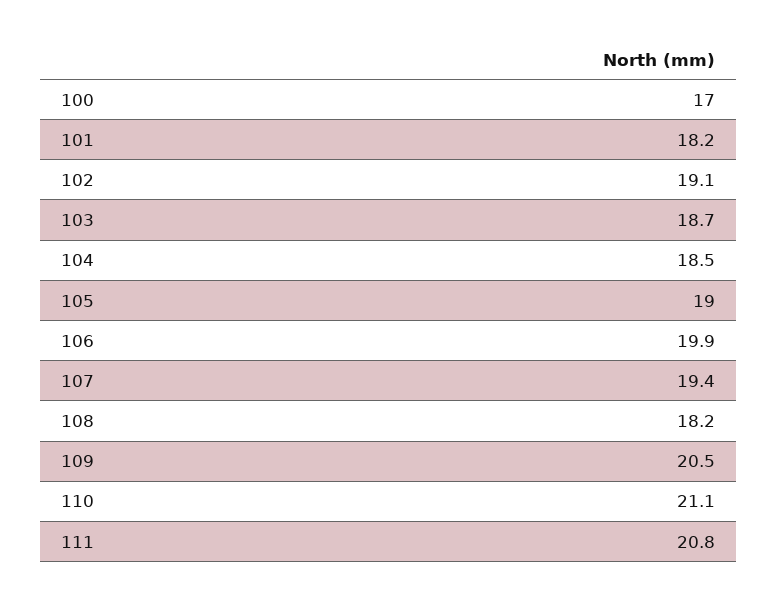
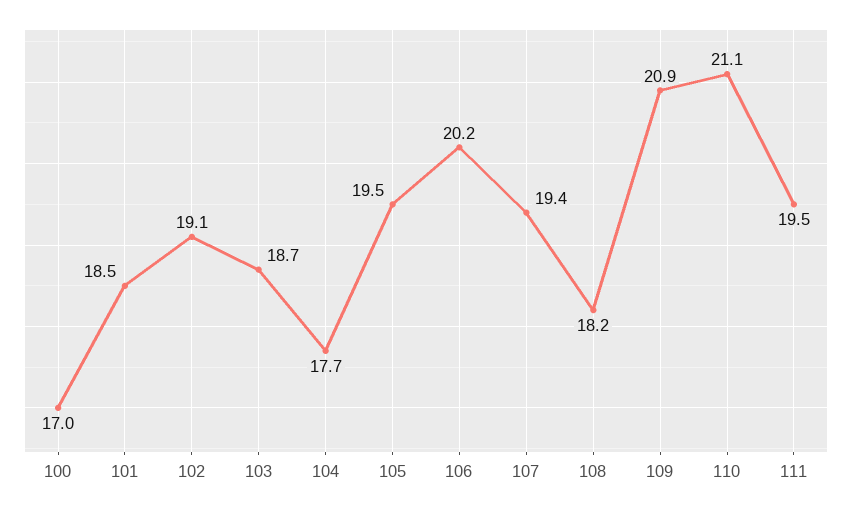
  {
    "100": 17,
-   "101": 18.2,
+   "101": 18.5,
    "102": 19.1,
    "103": 18.7,
-   "104": 18.5,
+   "104": 17.7,
-   "105": 19,
+   "105": 19.5,
-   "106": 19.9,
+   "106": 20.2,
    "107": 19.4,
    "108": 18.2,
-   "109": 20.5,
+   "109": 20.9,
    "110": 21.1,
-   "111": 20.8
+   "111": 19.5
  }

